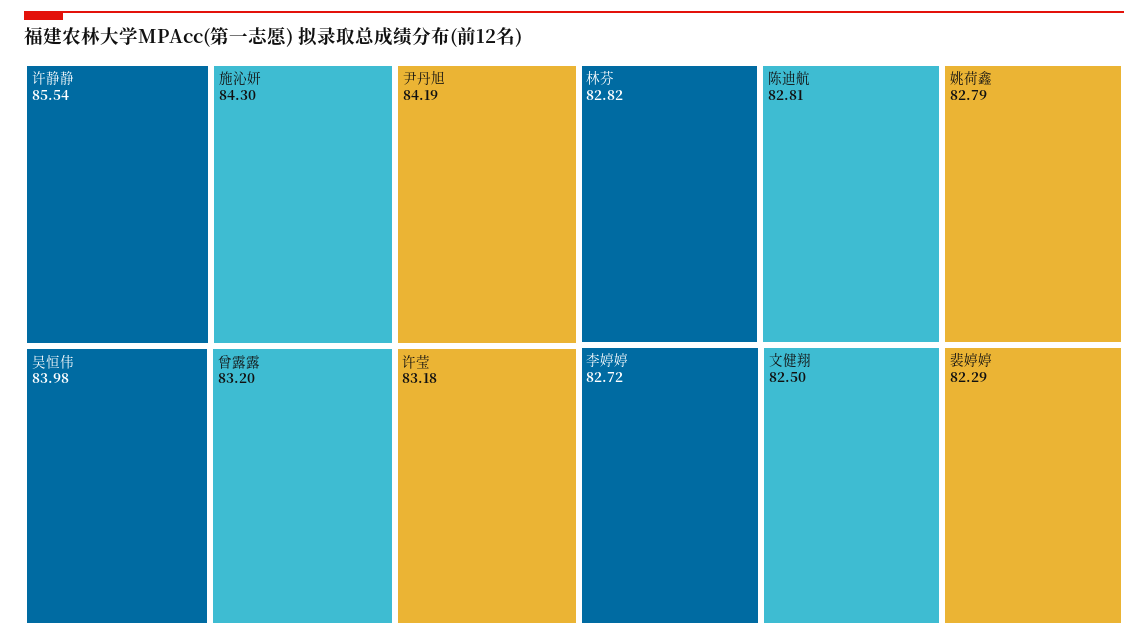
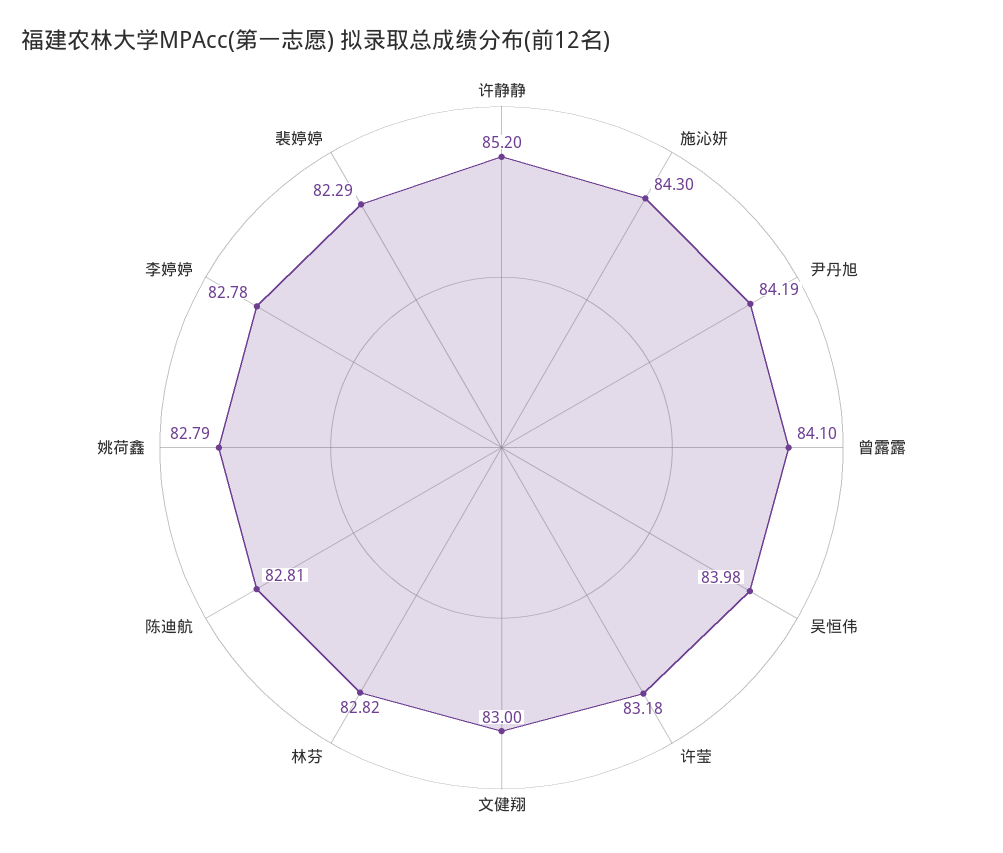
  {
-   "许静静": 85.54,
+   "许静静": 85.2,
    "施沁妍": 84.3,
    "尹丹旭": 84.19,
    "吴恒伟": 83.98,
-   "曾露露": 83.2,
+   "曾露露": 84.1,
    "许莹": 83.18,
    "林芬": 82.82,
    "陈迪航": 82.81,
    "姚荷鑫": 82.79,
-   "李婷婷": 82.72,
+   "李婷婷": 82.78,
-   "文健翔": 82.5,
+   "文健翔": 83,
    "裴婷婷": 82.29
  }

